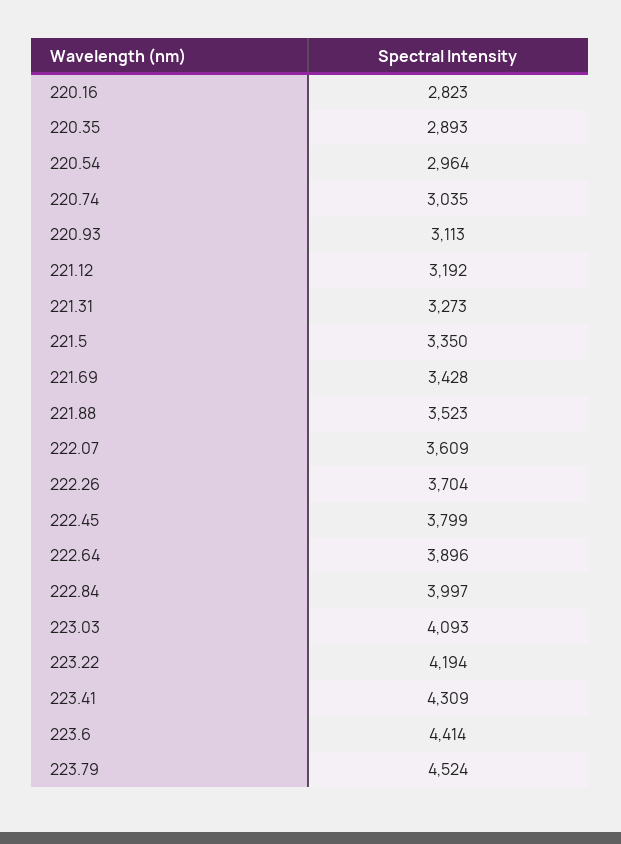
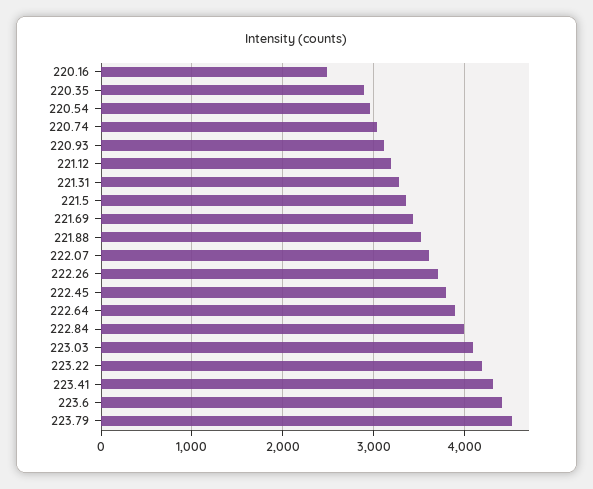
  {
-   "220.16": 2823,
+   "220.16": 2500,
    "220.35": 2893,
    "220.54": 2964,
    "220.74": 3035,
    "220.93": 3113,
    "221.12": 3192,
    "221.31": 3273,
    "221.5": 3350,
    "221.69": 3428,
    "221.88": 3523,
    "222.07": 3609,
    "222.26": 3704,
    "222.45": 3799,
    "222.64": 3896,
    "222.84": 3997,
    "223.03": 4093,
    "223.22": 4194,
    "223.41": 4309,
    "223.6": 4414,
    "223.79": 4524
  }

